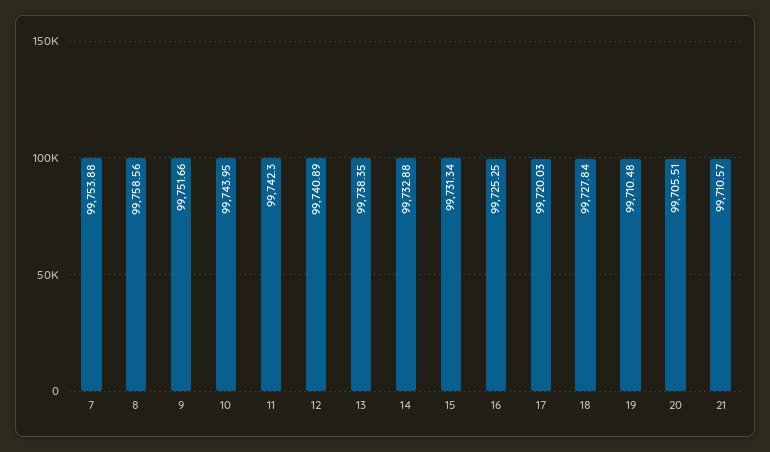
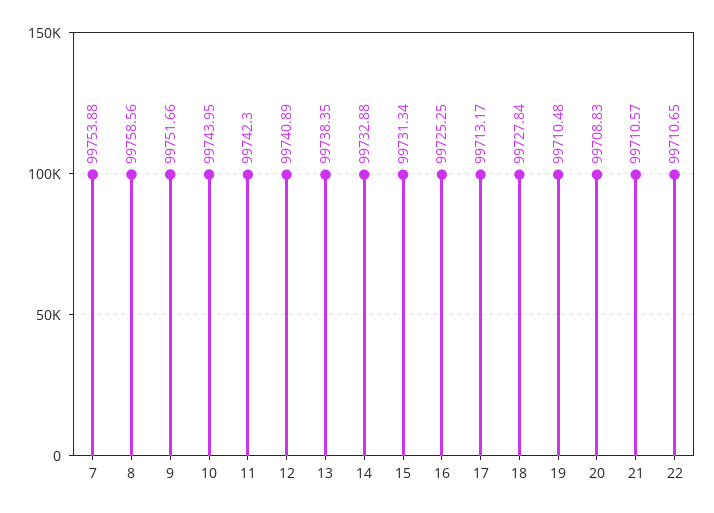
  {
    "7": 99753.88,
    "8": 99758.56,
    "9": 99751.66,
    "10": 99743.95,
    "11": 99742.3,
    "12": 99740.89,
    "13": 99738.35,
    "14": 99732.88,
    "15": 99731.34,
    "16": 99725.25,
-   "17": 99720.03,
+   "17": 99713.17,
    "18": 99727.84,
    "19": 99710.48,
-   "20": 99705.51,
+   "20": 99708.83,
-   "21": 99710.57
+   "21": 99710.57,
+   "22": 99710.65
  }

